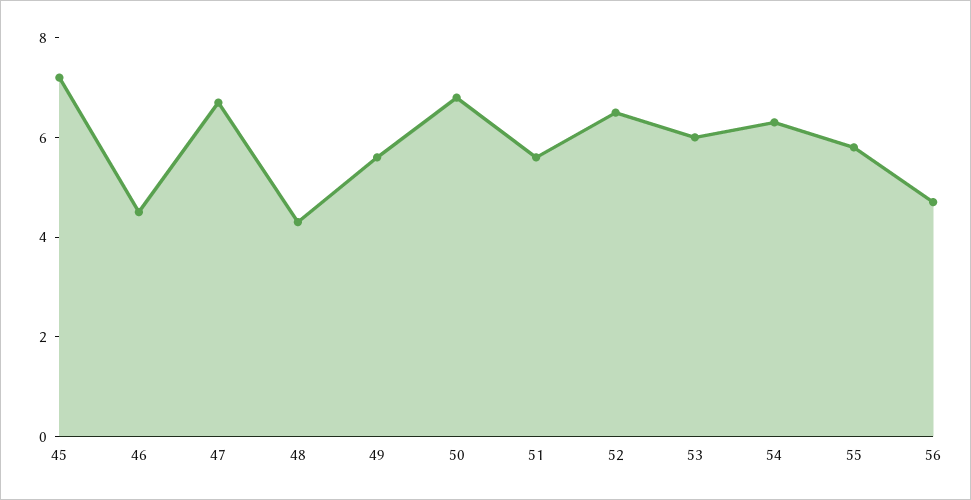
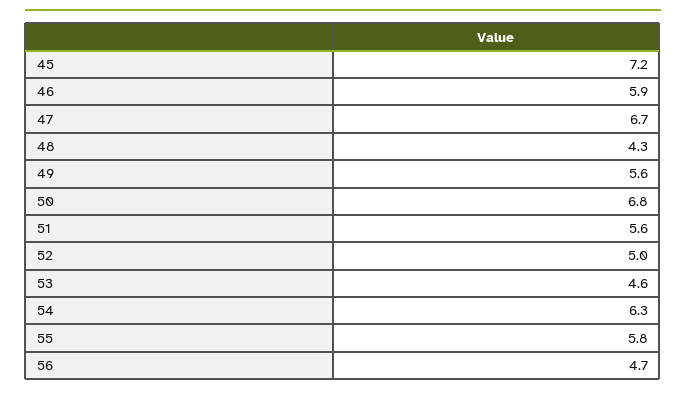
  {
    "45": 7.2,
-   "46": 4.5,
+   "46": 5.9,
    "47": 6.7,
    "48": 4.3,
    "49": 5.6,
    "50": 6.8,
    "51": 5.6,
-   "52": 6.5,
+   "52": 5,
-   "53": 6,
+   "53": 4.6,
    "54": 6.3,
    "55": 5.8,
    "56": 4.7
  }

